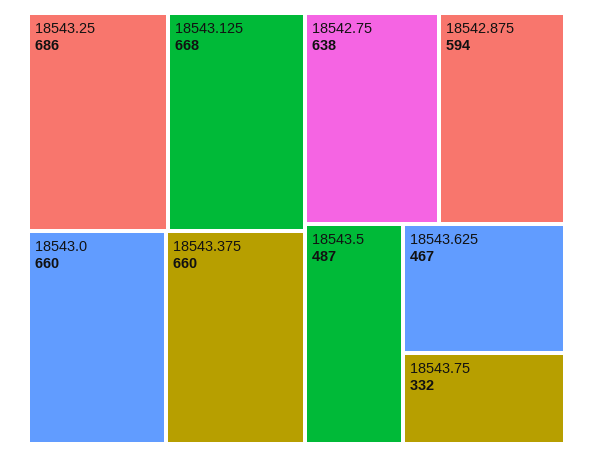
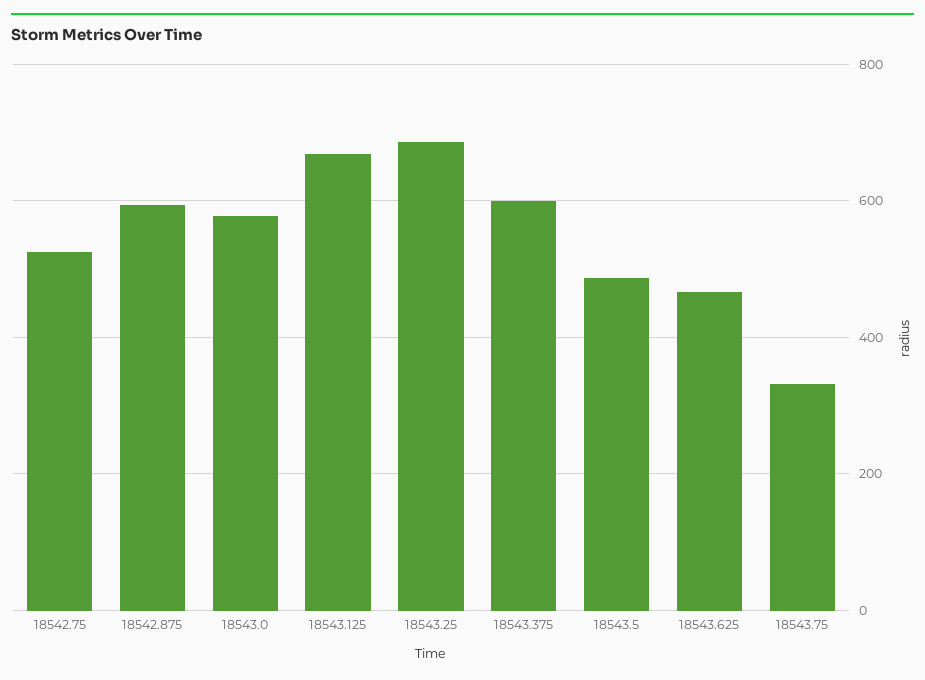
  {
    "18543.25": 686,
    "18543.125": 668,
-   "18543.0": 660,
+   "18543.0": 580,
-   "18543.375": 660,
+   "18543.375": 600,
-   "18542.75": 638,
+   "18542.75": 520,
    "18542.875": 594,
    "18543.5": 487,
    "18543.625": 467,
    "18543.75": 332
  }

